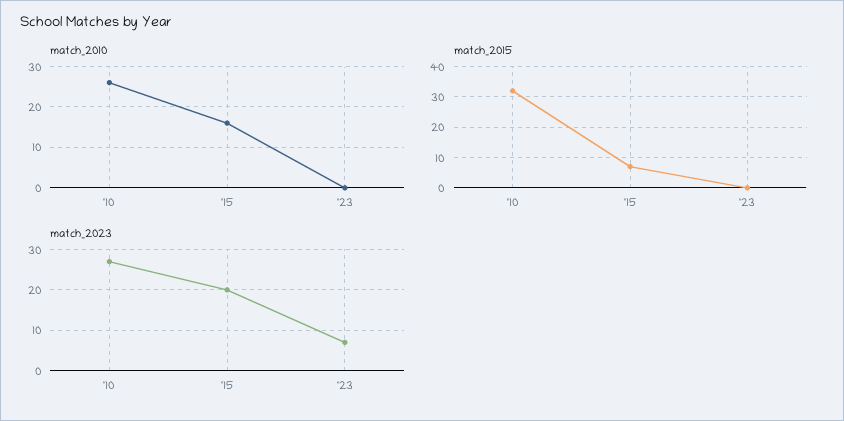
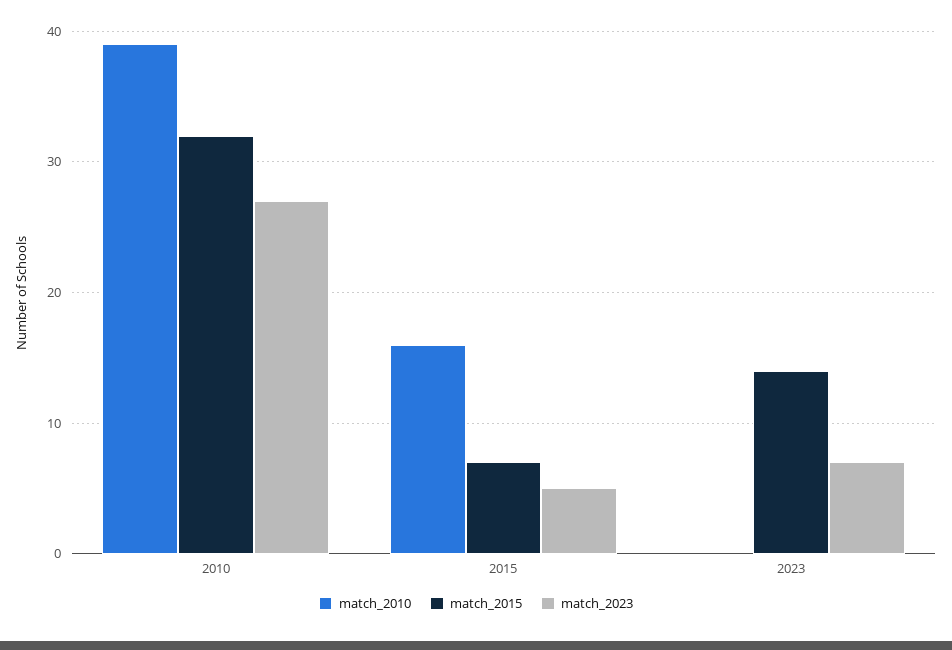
  {
    "match_2010": {
-     "'10": 25,
+     "'10": 39,
      "'15": 16,
      "'23": 0
    },
    "match_2015": {
      "'10": 32,
      "'15": 7,
-     "'23": 0
+     "'23": 14
    },
    "match_2023": {
      "'10": 27,
-     "'15": 20,
+     "'15": 5,
      "'23": 7
    }
  }

